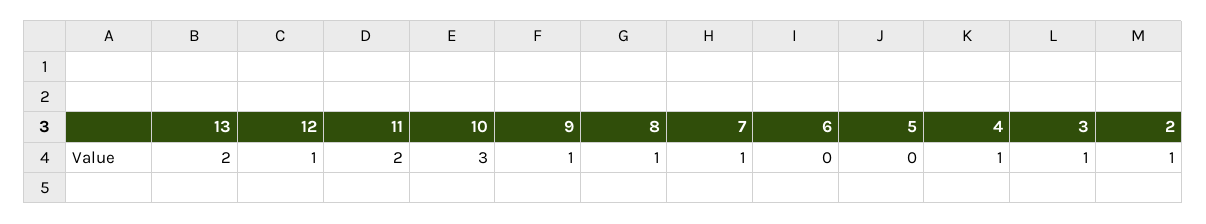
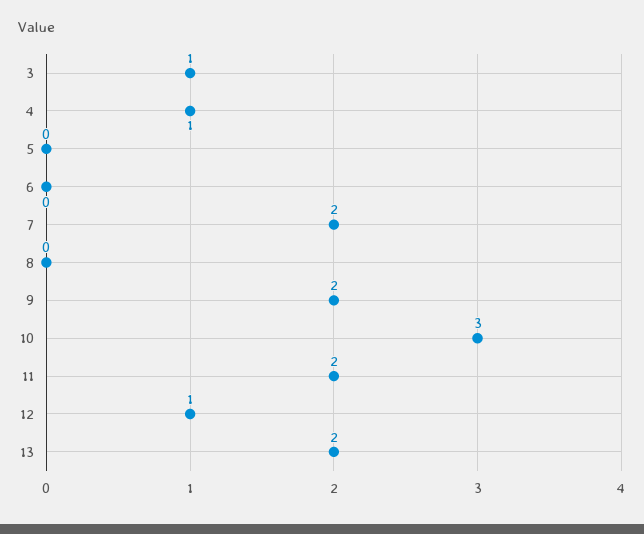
  {
    "13": 2,
    "12": 1,
    "11": 2,
    "10": 3,
-   "9": 1,
+   "9": 2,
-   "8": 1,
+   "8": 0,
-   "7": 1,
+   "7": 2,
    "6": 0,
    "5": 0,
    "4": 1,
-   "3": 1,
+   "3": 1
-   "2": 1
  }

